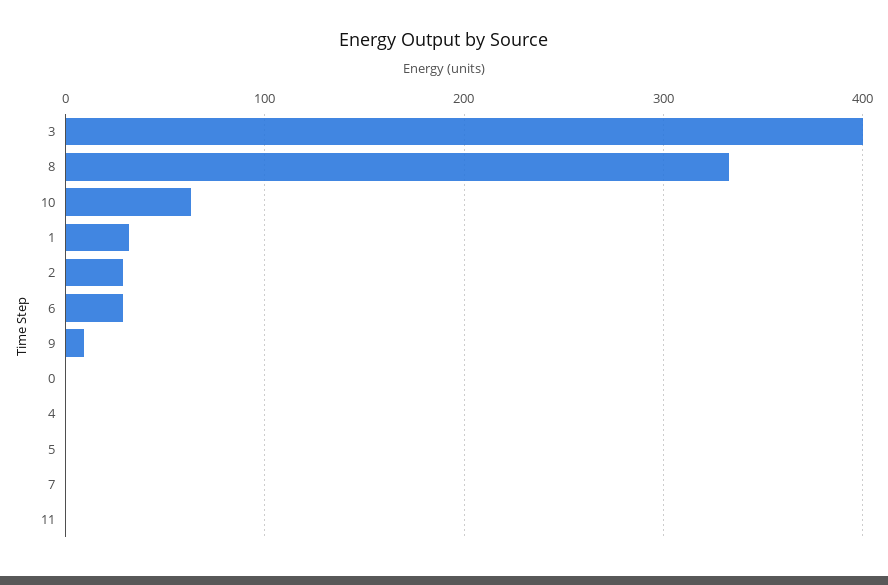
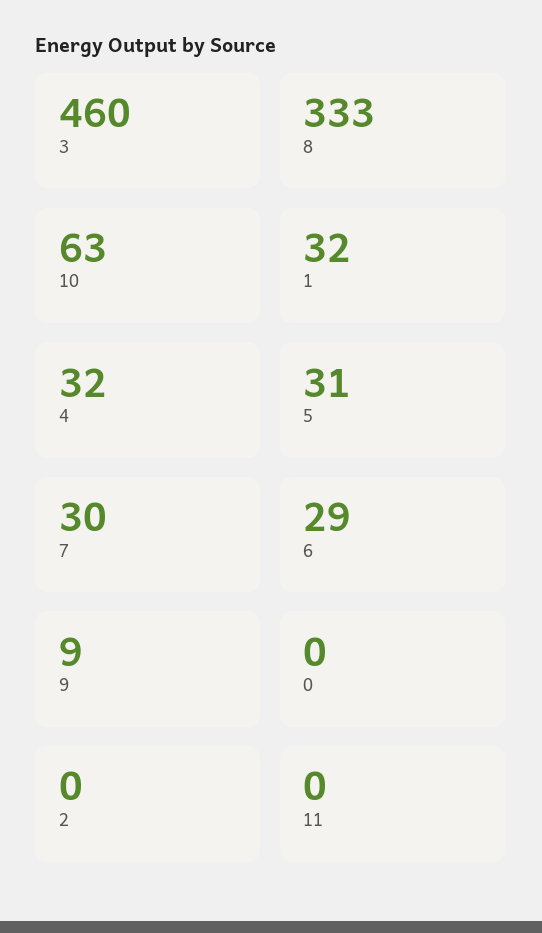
  {
-   "3": 400,
+   "3": 460,
    "8": 333,
    "10": 63,
    "1": 32,
-   "2": 30,
+   "2": 0,
    "6": 29,
    "9": 9,
    "0": 0,
-   "4": 0,
+   "4": 32,
-   "5": 0,
+   "5": 31,
-   "7": 0,
+   "7": 30,
    "11": 0
  }

